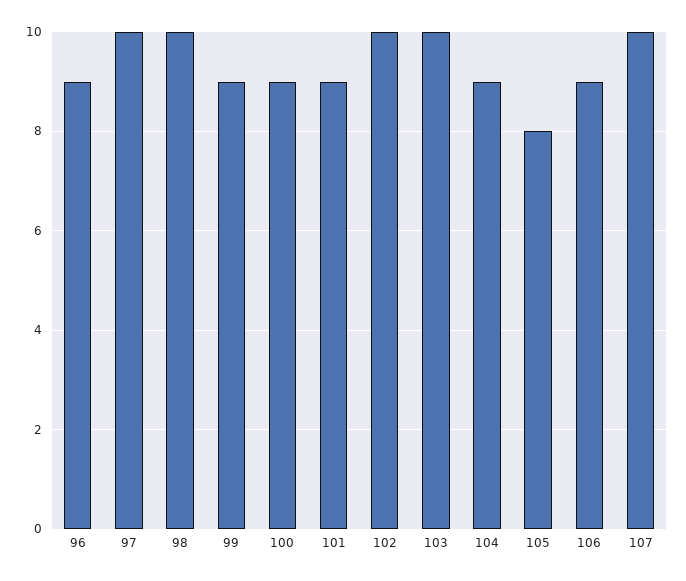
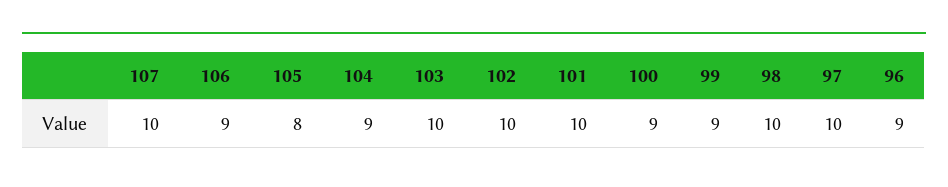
  {
    "96": 9,
    "97": 10,
    "98": 10,
    "99": 9,
    "100": 9,
-   "101": 9,
+   "101": 10,
    "102": 10,
    "103": 10,
    "104": 9,
    "105": 8,
    "106": 9,
    "107": 10
  }

